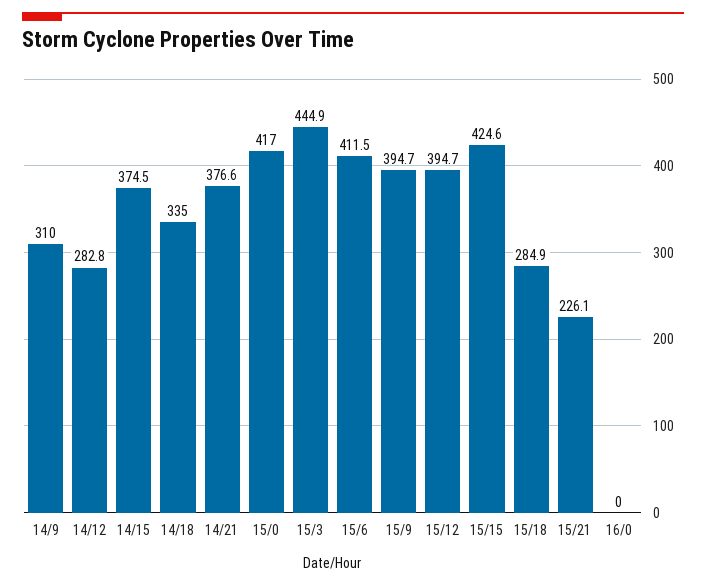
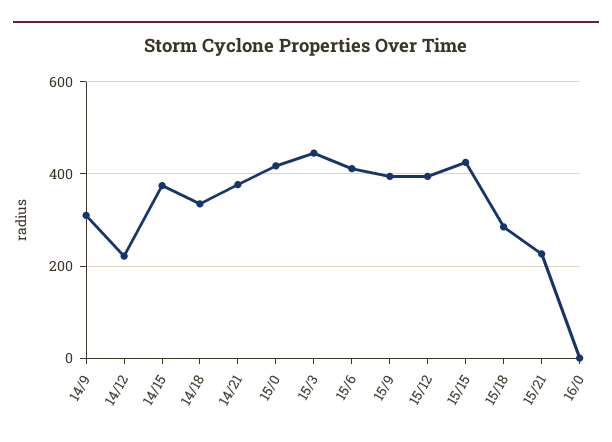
  {
    "14/9": 310,
-   "14/12": 282.8,
+   "14/12": 220,
    "14/15": 374.5,
    "14/18": 335,
    "14/21": 376.6,
    "15/0": 417,
    "15/3": 444.9,
    "15/6": 411.5,
    "15/9": 394.7,
    "15/12": 394.7,
    "15/15": 424.6,
    "15/18": 284.9,
    "15/21": 226.1,
    "16/0": 0
  }

